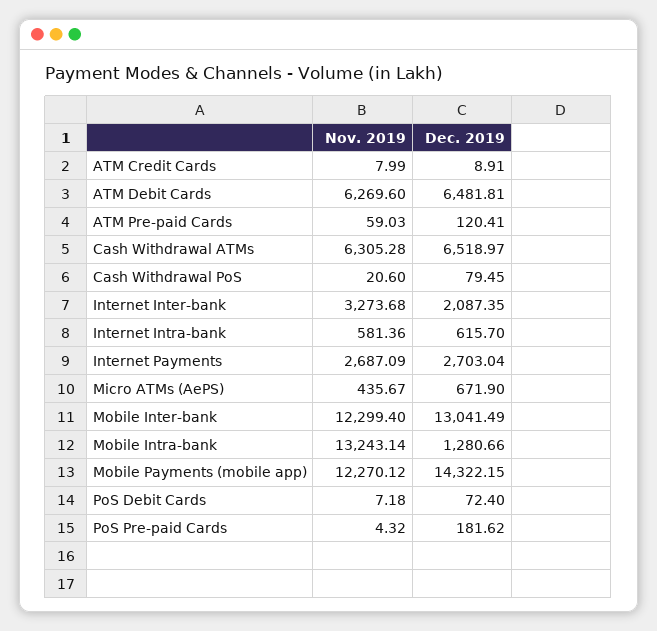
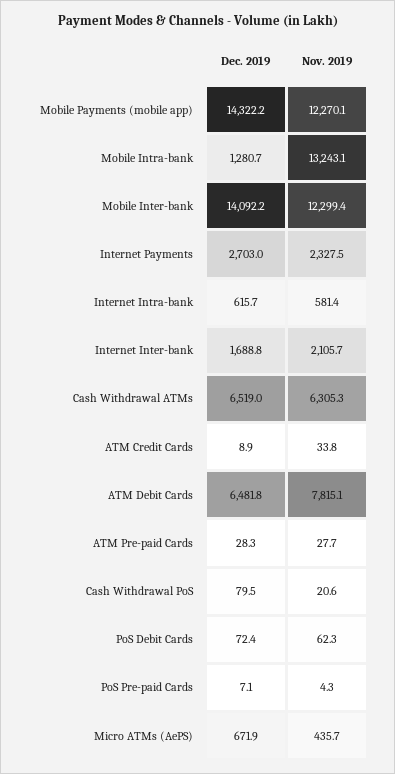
  {
    "Nov. 2019": {
-     "ATM Credit Cards": 7.99,
+     "ATM Credit Cards": 33.8,
-     "ATM Debit Cards": 6269.6,
+     "ATM Debit Cards": 7815.1,
-     "ATM Pre-paid Cards": 59.03,
+     "ATM Pre-paid Cards": 27.7,
      "Cash Withdrawal ATMs": 6305.28,
      "Cash Withdrawal PoS": 20.6,
-     "Internet Inter-bank": 3273.68,
+     "Internet Inter-bank": 2105.7,
      "Internet Intra-bank": 581.36,
-     "Internet Payments": 2687.09,
+     "Internet Payments": 2327.5,
      "Micro ATMs (AePS)": 435.67,
      "Mobile Inter-bank": 12299.4,
      "Mobile Intra-bank": 13243.14,
      "Mobile Payments (mobile app)": 12270.12,
-     "PoS Debit Cards": 7.18,
+     "PoS Debit Cards": 62.3,
      "PoS Pre-paid Cards": 4.32
    },
    "Dec. 2019": {
      "ATM Credit Cards": 8.91,
      "ATM Debit Cards": 6481.81,
-     "ATM Pre-paid Cards": 120.41,
+     "ATM Pre-paid Cards": 28.3,
      "Cash Withdrawal ATMs": 6518.97,
      "Cash Withdrawal PoS": 79.45,
-     "Internet Inter-bank": 2087.35,
+     "Internet Inter-bank": 1688.8,
      "Internet Intra-bank": 615.7,
      "Internet Payments": 2703.04,
      "Micro ATMs (AePS)": 671.9,
-     "Mobile Inter-bank": 13041.49,
+     "Mobile Inter-bank": 14092.2,
      "Mobile Intra-bank": 1280.66,
      "Mobile Payments (mobile app)": 14322.15,
      "PoS Debit Cards": 72.4,
-     "PoS Pre-paid Cards": 181.62
+     "PoS Pre-paid Cards": 7.1
    }
  }

